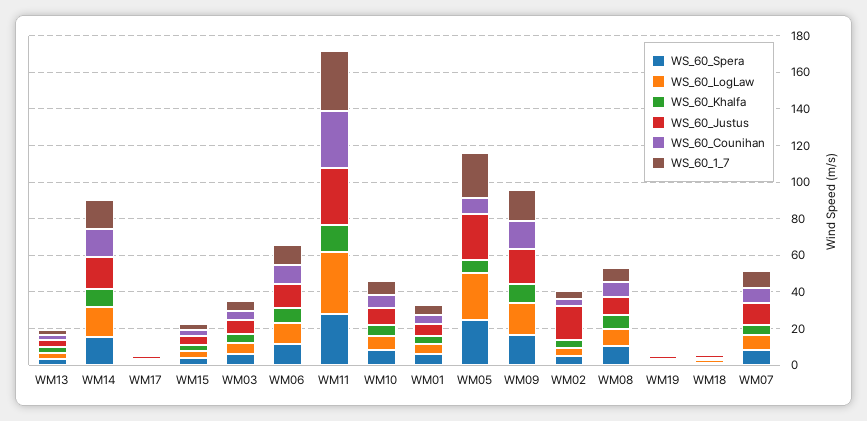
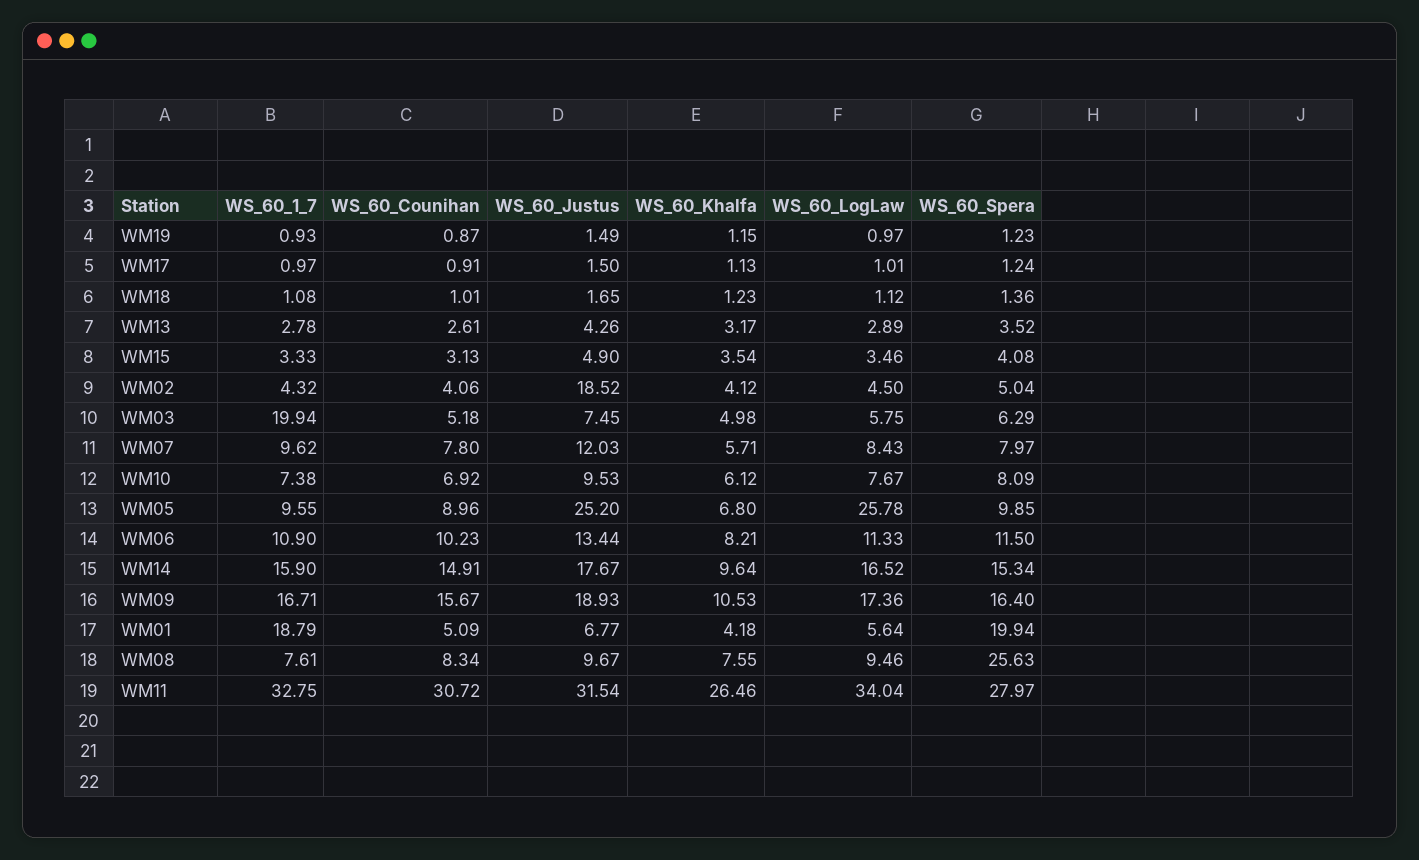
  {
    "WS_60_Spera": {
      "WM13": 3.52,
      "WM14": 15.34,
      "WM17": 1.24,
      "WM15": 4.08,
      "WM03": 6.29,
      "WM06": 11.5,
      "WM11": 27.97,
      "WM10": 8.09,
-     "WM01": 5,
+     "WM01": 19.94,
-     "WM05": 25,
+     "WM05": 9.85,
      "WM09": 16.4,
      "WM02": 5.04,
-     "WM08": 10,
+     "WM08": 25.63,
      "WM19": 1.23,
      "WM18": 1.36,
      "WM07": 7.97
    },
    "WS_60_LogLaw": {
      "WM13": 2.89,
      "WM14": 16.52,
      "WM17": 1.01,
      "WM15": 3.46,
      "WM03": 5.75,
      "WM06": 11.33,
      "WM11": 34.04,
      "WM10": 7.67,
      "WM01": 5.64,
      "WM05": 25.78,
      "WM09": 17.36,
      "WM02": 4.5,
      "WM08": 9.46,
      "WM19": 0.97,
      "WM18": 1.12,
      "WM07": 8.43
    },
    "WS_60_Khalfa": {
      "WM13": 3.17,
      "WM14": 9.64,
      "WM17": 1.13,
      "WM15": 3.54,
      "WM03": 4.98,
      "WM06": 8.21,
-     "WM11": 15,
+     "WM11": 26.46,
      "WM10": 6.12,
      "WM01": 4.18,
      "WM05": 6.8,
      "WM09": 10.53,
      "WM02": 4.12,
      "WM08": 7.55,
      "WM19": 1.15,
      "WM18": 1.23,
      "WM07": 5.71
    },
    "WS_60_Justus": {
      "WM13": 4.26,
      "WM14": 17.67,
      "WM17": 1.5,
      "WM15": 4.9,
      "WM03": 7.45,
      "WM06": 13.44,
      "WM11": 31.54,
      "WM10": 9.53,
      "WM01": 6.77,
      "WM05": 25.2,
      "WM09": 18.93,
      "WM02": 18.52,
      "WM08": 9.67,
      "WM19": 1.49,
      "WM18": 1.65,
      "WM07": 12.03
    },
    "WS_60_Counihan": {
      "WM13": 2.61,
      "WM14": 14.91,
      "WM17": 0.91,
      "WM15": 3.13,
      "WM03": 5.18,
      "WM06": 10.23,
      "WM11": 30.72,
      "WM10": 6.92,
      "WM01": 5.09,
      "WM05": 8.96,
      "WM09": 15.67,
      "WM02": 4.06,
      "WM08": 8.34,
      "WM19": 0.87,
      "WM18": 1.01,
      "WM07": 7.8
    },
    "WS_60_1_7": {
      "WM13": 2.78,
      "WM14": 15.9,
      "WM17": 0.97,
      "WM15": 3.33,
-     "WM03": 5,
+     "WM03": 19.94,
      "WM06": 10.9,
      "WM11": 32.75,
      "WM10": 7.38,
-     "WM01": 5,
+     "WM01": 18.79,
-     "WM05": 25,
+     "WM05": 9.55,
      "WM09": 16.71,
      "WM02": 4.32,
      "WM08": 7.61,
      "WM19": 0.93,
      "WM18": 1.08,
      "WM07": 9.62
    }
  }

